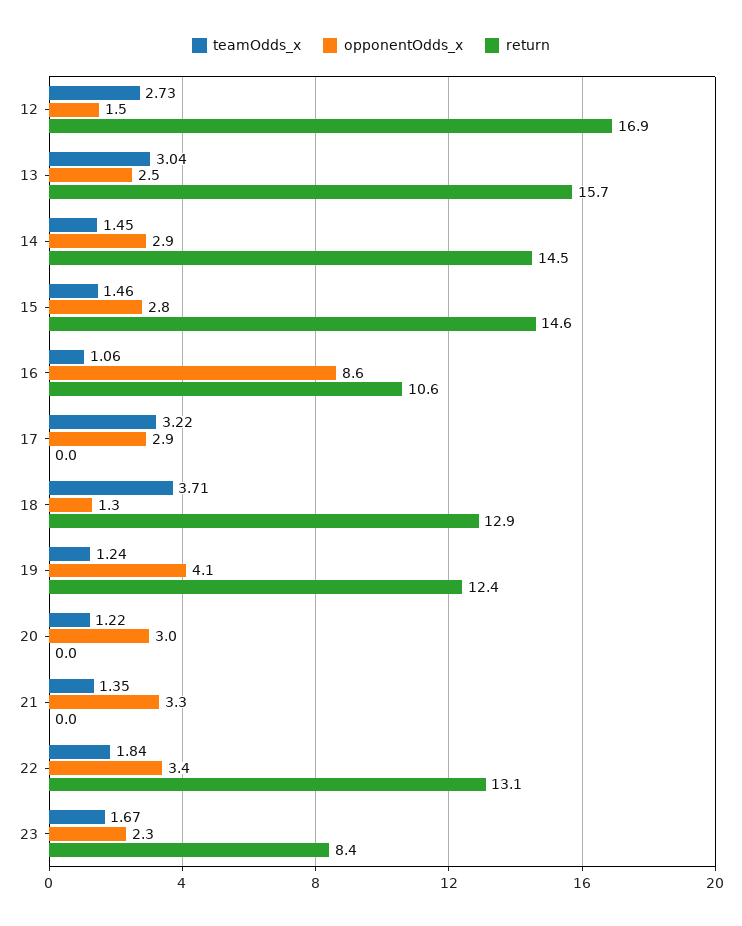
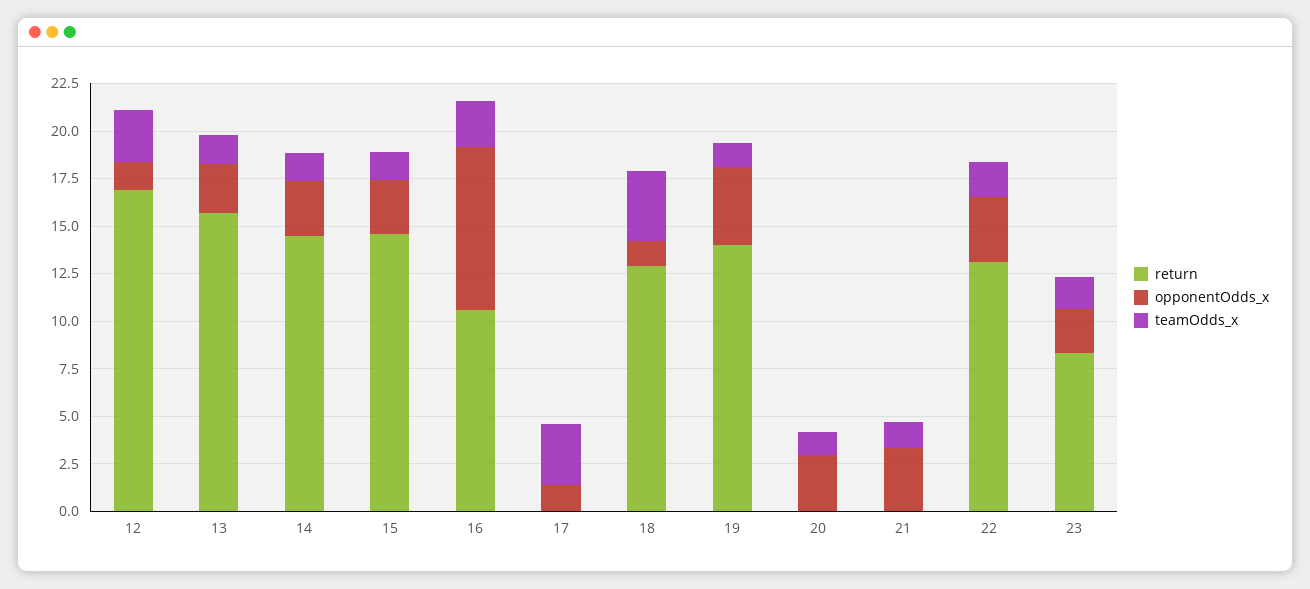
  {
    "teamOdds_x": {
      "12": 2.73,
-     "13": 3.04,
+     "13": 1.5,
      "14": 1.45,
      "15": 1.46,
-     "16": 1.06,
+     "16": 2.5,
      "17": 3.22,
      "18": 3.71,
      "19": 1.24,
      "20": 1.22,
      "21": 1.35,
      "22": 1.84,
      "23": 1.67
    },
    "opponentOdds_x": {
      "12": 1.5,
      "13": 2.5,
      "14": 2.9,
      "15": 2.8,
      "16": 8.6,
-     "17": 2.9,
+     "17": 1.5,
      "18": 1.3,
      "19": 4.1,
      "20": 3,
      "21": 3.3,
      "22": 3.4,
      "23": 2.3
    },
    "return": {
      "12": 16.9,
      "13": 15.7,
      "14": 14.5,
      "15": 14.6,
      "16": 10.6,
      "17": 0,
      "18": 12.9,
-     "19": 12.4,
+     "19": 14,
      "20": 0,
      "21": 0,
      "22": 13.1,
      "23": 8.4
    }
  }

